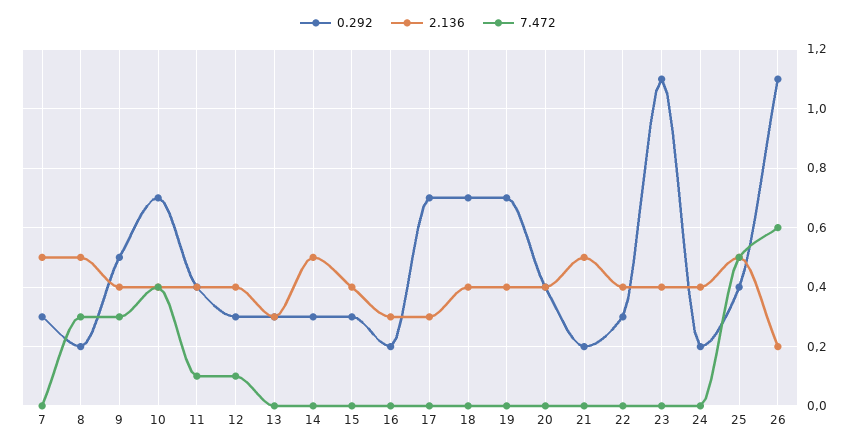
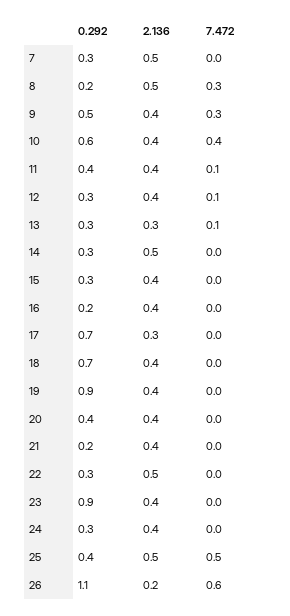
  {
    "0.292": {
      "7": 0.3,
      "8": 0.2,
      "9": 0.5,
-     "10": 0.7,
+     "10": 0.6,
      "11": 0.4,
      "12": 0.3,
      "13": 0.3,
      "14": 0.3,
      "15": 0.3,
      "16": 0.2,
      "17": 0.7,
      "18": 0.7,
-     "19": 0.7,
+     "19": 0.9,
      "20": 0.4,
      "21": 0.2,
      "22": 0.3,
-     "23": 1.1,
+     "23": 0.9,
-     "24": 0.2,
+     "24": 0.3,
      "25": 0.4,
      "26": 1.1
    },
    "2.136": {
      "7": 0.5,
      "8": 0.5,
      "9": 0.4,
      "10": 0.4,
      "11": 0.4,
      "12": 0.4,
      "13": 0.3,
      "14": 0.5,
      "15": 0.4,
-     "16": 0.3,
+     "16": 0.4,
      "17": 0.3,
      "18": 0.4,
      "19": 0.4,
      "20": 0.4,
-     "21": 0.5,
+     "21": 0.4,
-     "22": 0.4,
+     "22": 0.5,
      "23": 0.4,
      "24": 0.4,
      "25": 0.5,
      "26": 0.2
    },
    "7.472": {
      "7": 0,
      "8": 0.3,
      "9": 0.3,
      "10": 0.4,
      "11": 0.1,
      "12": 0.1,
-     "13": 0,
+     "13": 0.1,
      "14": 0,
      "15": 0,
      "16": 0,
      "17": 0,
      "18": 0,
      "19": 0,
      "20": 0,
      "21": 0,
      "22": 0,
      "23": 0,
      "24": 0,
      "25": 0.5,
      "26": 0.6
    }
  }

